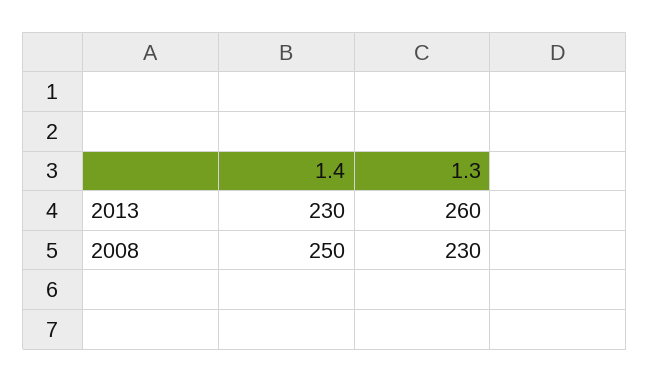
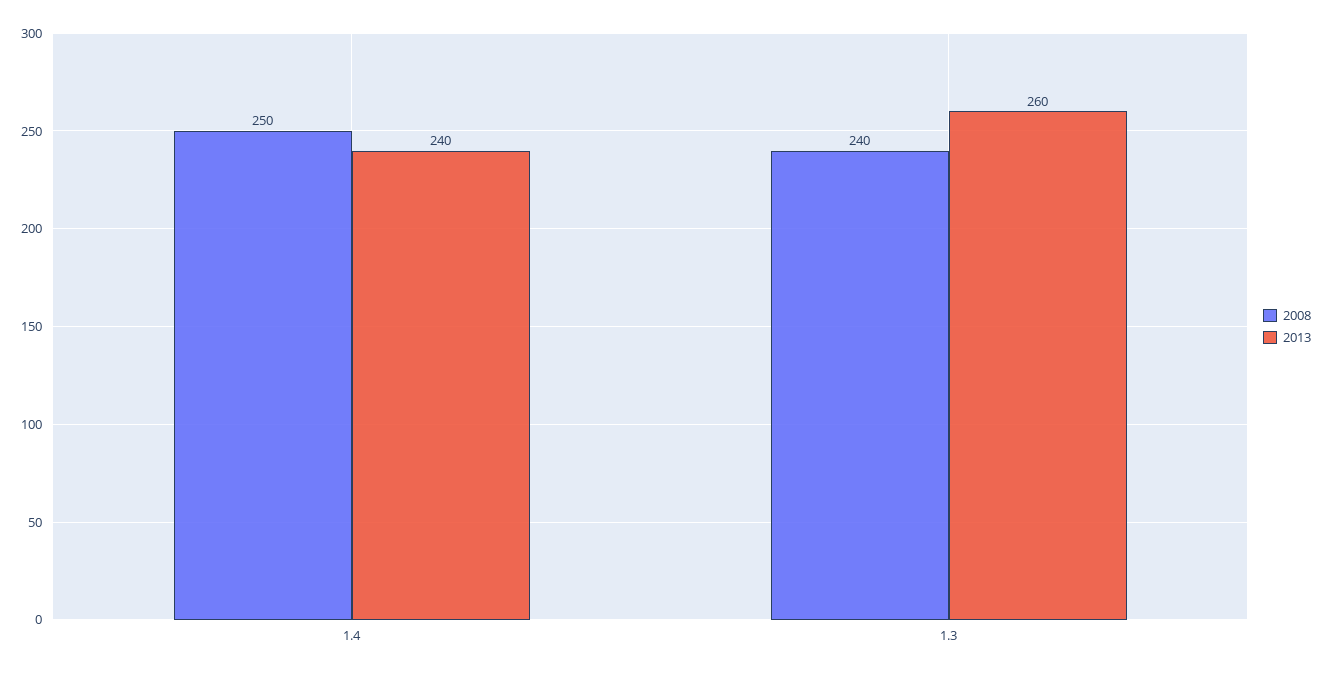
  {
    "2013": {
-     "1.4": 230,
+     "1.4": 240,
      "1.3": 260
    },
    "2008": {
      "1.4": 250,
-     "1.3": 230
+     "1.3": 240
    }
  }

